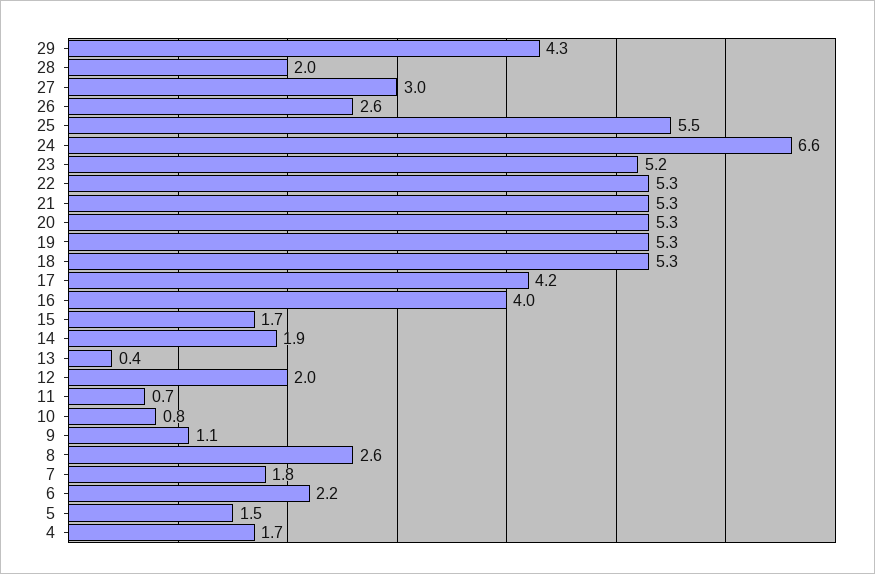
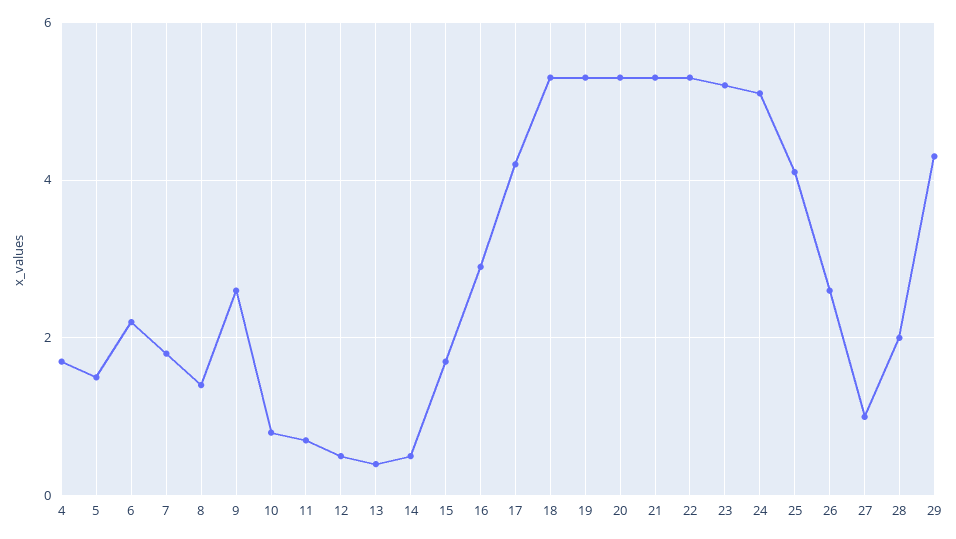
  {
    "29": 4.3,
    "28": 2,
-   "27": 3,
+   "27": 1,
    "26": 2.6,
-   "25": 5.5,
+   "25": 4,
-   "24": 6.6,
+   "24": 5,
    "23": 5.2,
    "22": 5.3,
    "21": 5.3,
    "20": 5.3,
    "19": 5.3,
    "18": 5.3,
    "17": 4.2,
-   "16": 4,
+   "16": 3,
    "15": 1.7,
-   "14": 1.9,
+   "14": 0.5,
    "13": 0.4,
-   "12": 2,
+   "12": 0.5,
    "11": 0.7,
    "10": 0.8,
-   "9": 1.1,
+   "9": 2.5,
-   "8": 2.6,
+   "8": 1.5,
    "7": 1.8,
    "6": 2.2,
    "5": 1.5,
    "4": 1.7
  }

